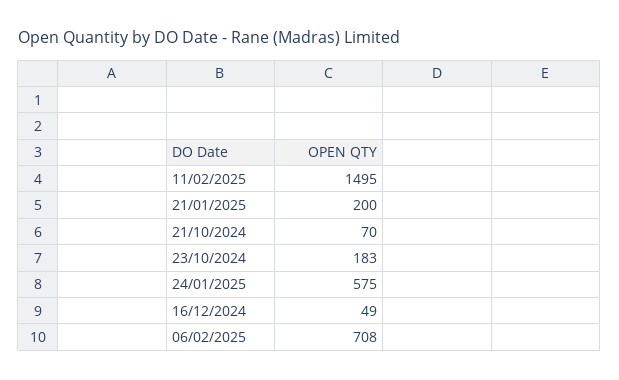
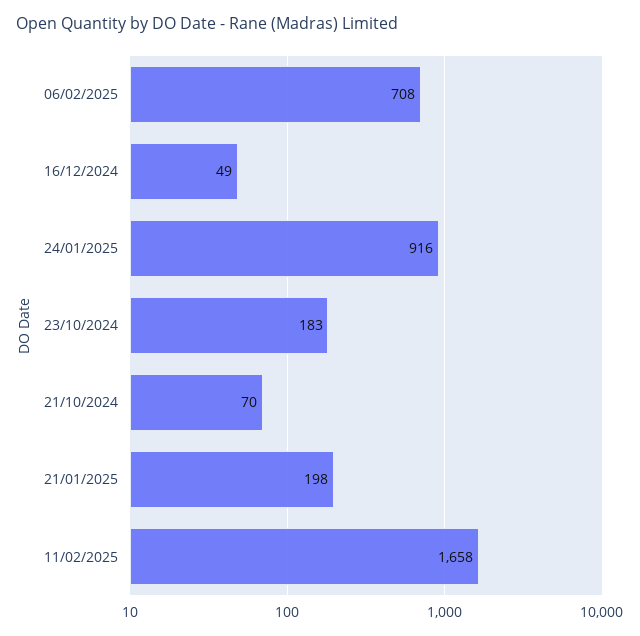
  {
-   "11/02/2025": 1495,
+   "11/02/2025": 1658,
-   "21/01/2025": 200,
+   "21/01/2025": 198,
    "21/10/2024": 70,
    "23/10/2024": 183,
-   "24/01/2025": 575,
+   "24/01/2025": 916,
    "16/12/2024": 49,
    "06/02/2025": 708
  }

